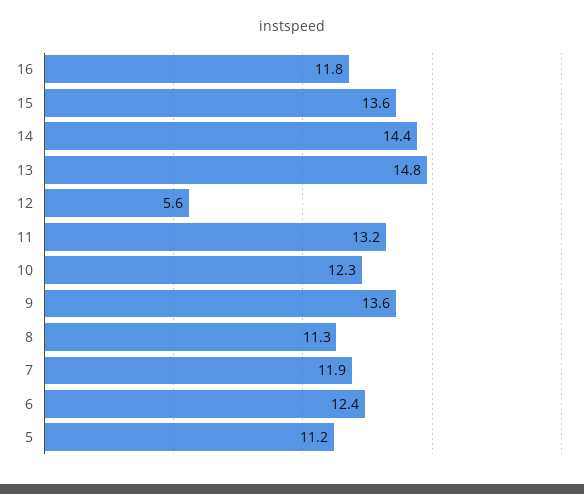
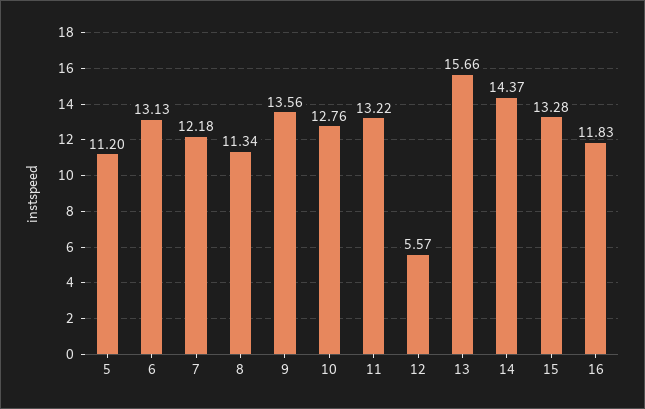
  {
    "16": 11.83,
-   "15": 13.6,
+   "15": 13.28,
    "14": 14.37,
-   "13": 14.8,
+   "13": 15.66,
    "12": 5.57,
    "11": 13.22,
-   "10": 12.3,
+   "10": 12.76,
    "9": 13.56,
    "8": 11.34,
-   "7": 11.9,
+   "7": 12.18,
-   "6": 12.4,
+   "6": 13.13,
    "5": 11.2
  }

